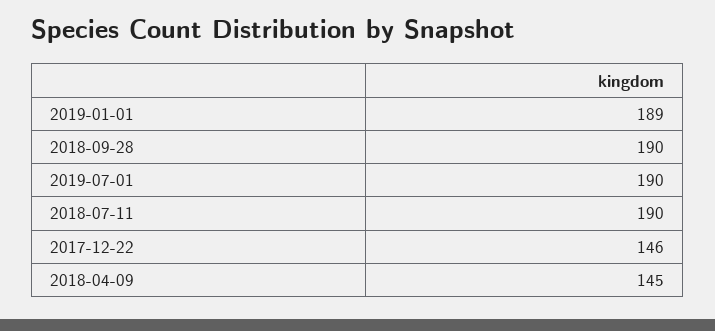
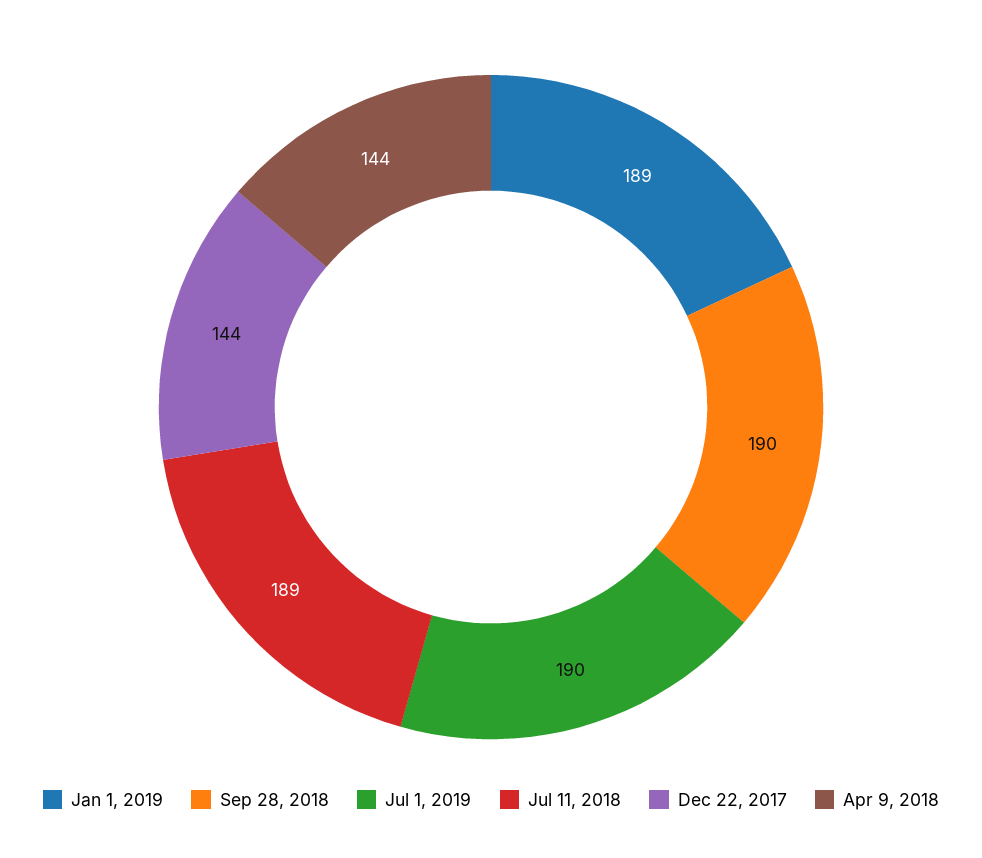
  {
    "2019-01-01": 189,
    "2018-09-28": 190,
    "2019-07-01": 190,
-   "2018-07-11": 190,
+   "2018-07-11": 189,
-   "2017-12-22": 146,
+   "2017-12-22": 144,
-   "2018-04-09": 145
+   "2018-04-09": 144
  }

